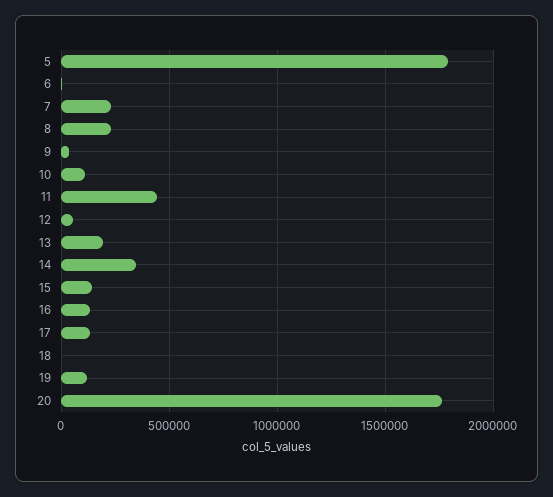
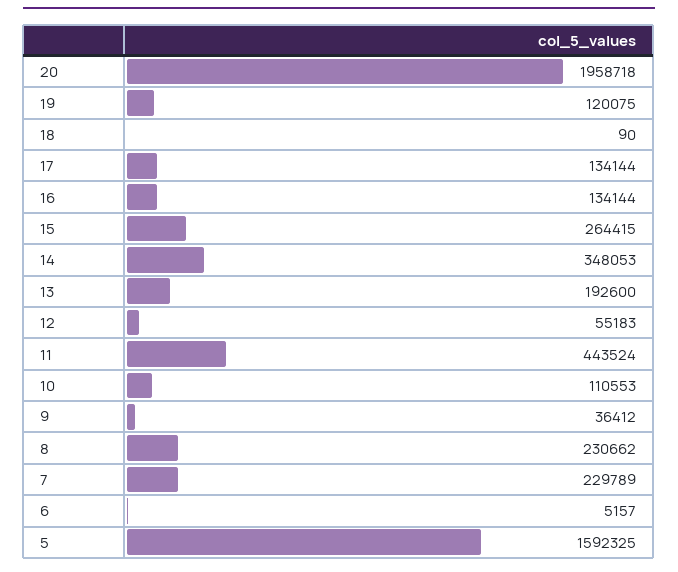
  {
-   "5": 1800000,
+   "5": 1592325,
    "6": 5157,
    "7": 229789,
    "8": 230662,
    "9": 36412,
    "10": 110553,
    "11": 443524,
    "12": 55183,
    "13": 192600,
    "14": 348053,
-   "15": 150000,
+   "15": 264415,
    "16": 134144,
    "17": 134144,
    "18": 90,
    "19": 120075,
-   "20": 1750000
+   "20": 1958718
  }

